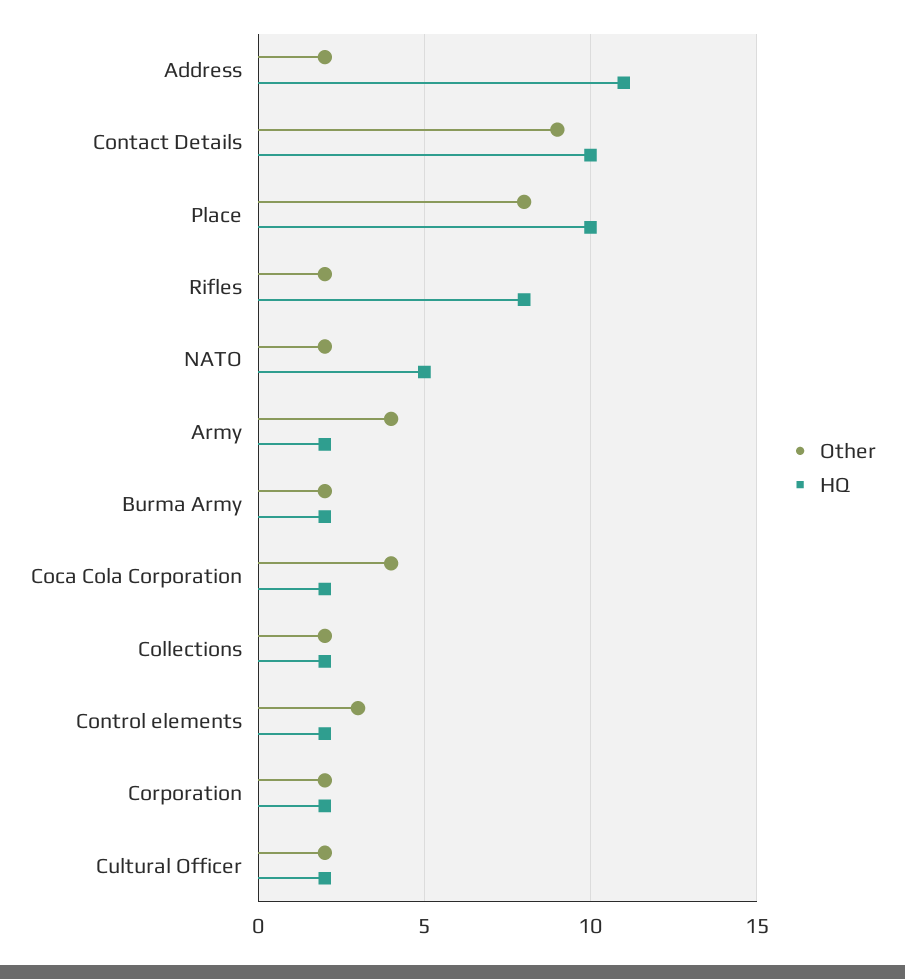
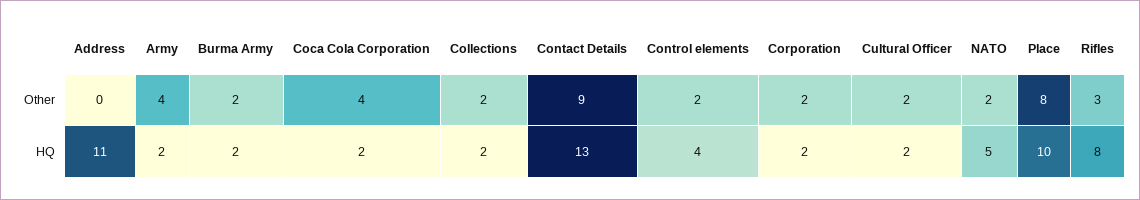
  {
    "Other": {
-     "Address": 2,
+     "Address": 0,
      "Contact Details": 9,
      "Place": 8,
-     "Rifles": 2,
+     "Rifles": 3,
      "NATO": 2,
      "Army": 4,
      "Burma Army": 2,
      "Coca Cola Corporation": 4,
      "Collections": 2,
-     "Control elements": 3,
+     "Control elements": 2,
      "Corporation": 2,
      "Cultural Officer": 2
    },
    "HQ": {
      "Address": 11,
-     "Contact Details": 10,
+     "Contact Details": 13,
      "Place": 10,
      "Rifles": 8,
      "NATO": 5,
      "Army": 2,
      "Burma Army": 2,
      "Coca Cola Corporation": 2,
      "Collections": 2,
-     "Control elements": 2,
+     "Control elements": 4,
      "Corporation": 2,
      "Cultural Officer": 2
    }
  }

